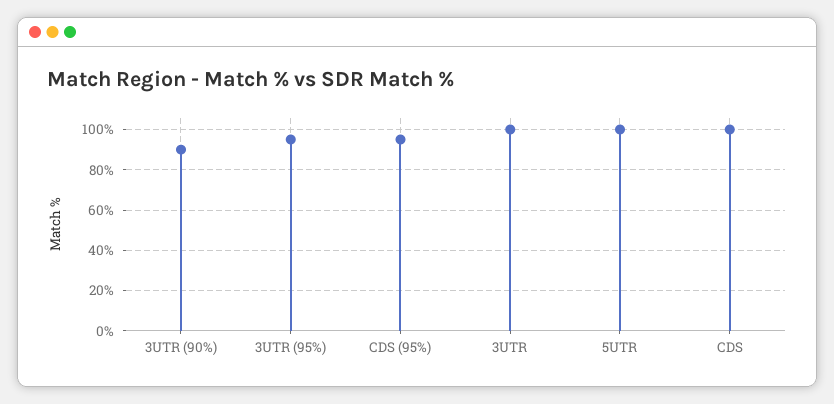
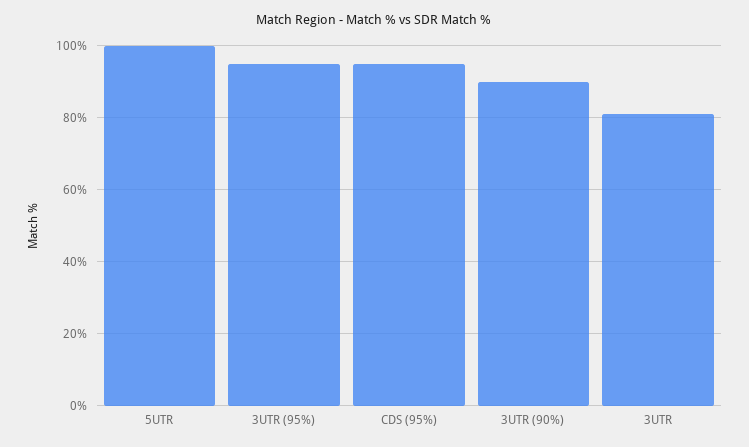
  {
    "3UTR (90%)": 90,
    "3UTR (95%)": 95,
    "CDS (95%)": 95,
-   "3UTR": 100,
+   "3UTR": 80,
-   "5UTR": 100,
+   "5UTR": 100
-   "CDS": 100
  }

